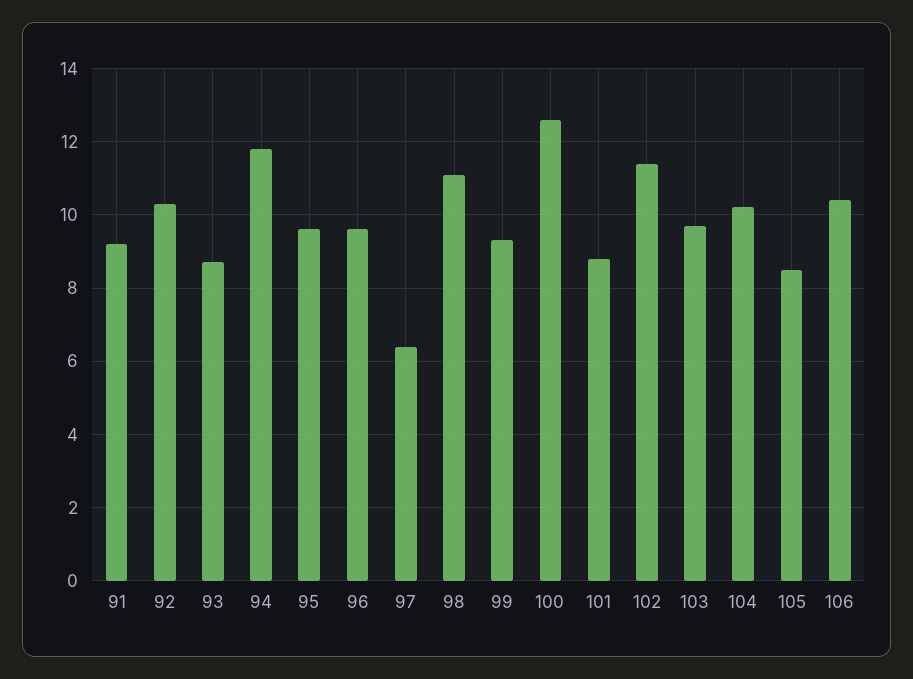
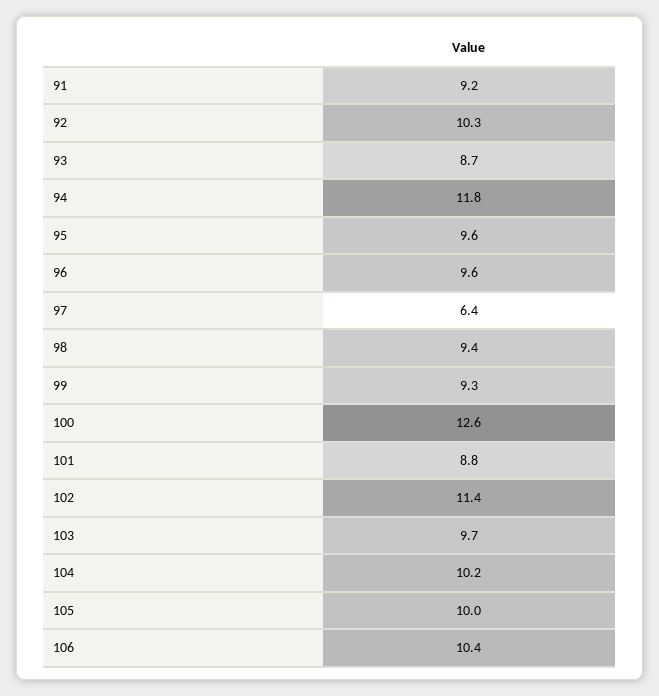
  {
    "91": 9.2,
    "92": 10.3,
    "93": 8.7,
    "94": 11.8,
    "95": 9.6,
    "96": 9.6,
    "97": 6.4,
-   "98": 11,
+   "98": 9.4,
    "99": 9.3,
    "100": 12.6,
    "101": 8.8,
    "102": 11.4,
    "103": 9.7,
    "104": 10.2,
-   "105": 8.5,
+   "105": 10,
    "106": 10.4
  }

